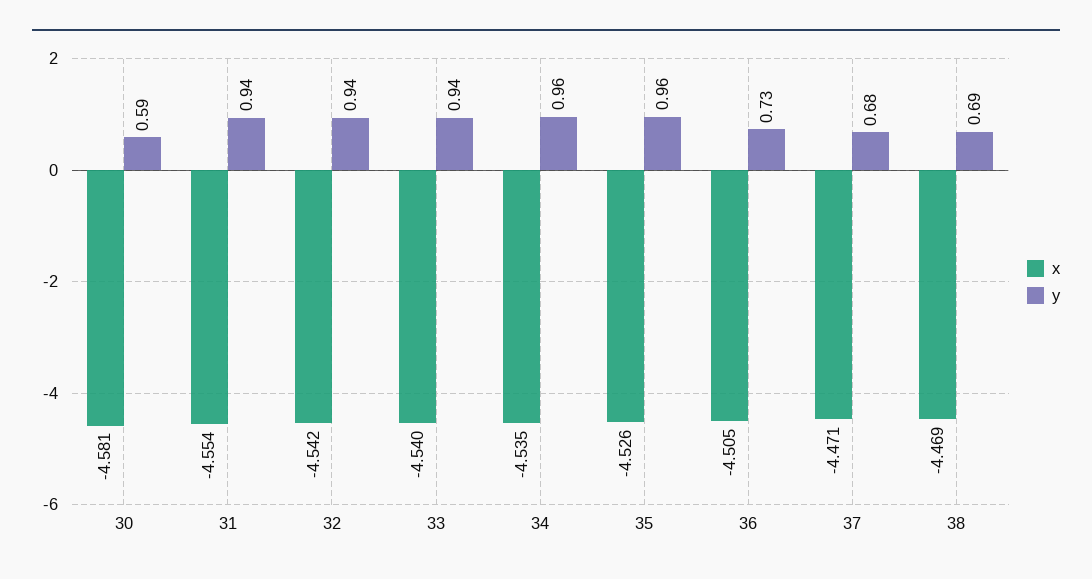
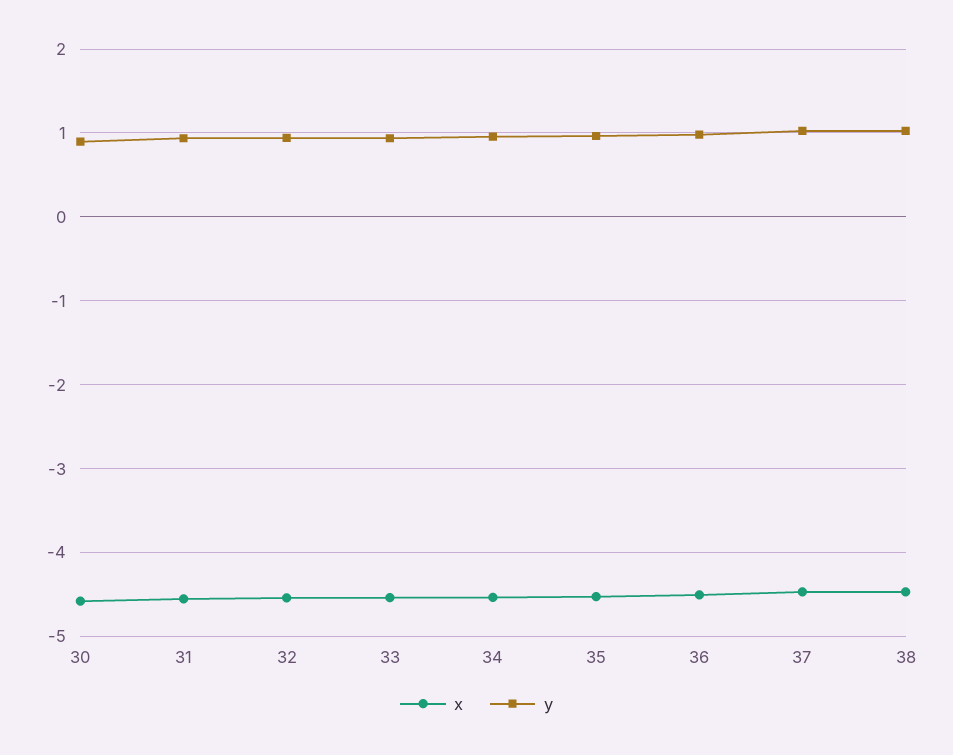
  {
    "x": {
      "30": -4.581,
      "31": -4.554,
      "32": -4.542,
      "33": -4.54,
      "34": -4.535,
      "35": -4.526,
      "36": -4.505,
      "37": -4.471,
      "38": -4.469
    },
    "y": {
-     "30": 0.59,
+     "30": 0.9,
      "31": 0.94,
      "32": 0.94,
      "33": 0.94,
      "34": 0.96,
      "35": 0.96,
-     "36": 0.73,
+     "36": 1,
-     "37": 0.68,
+     "37": 1,
-     "38": 0.69
+     "38": 1
    }
  }

